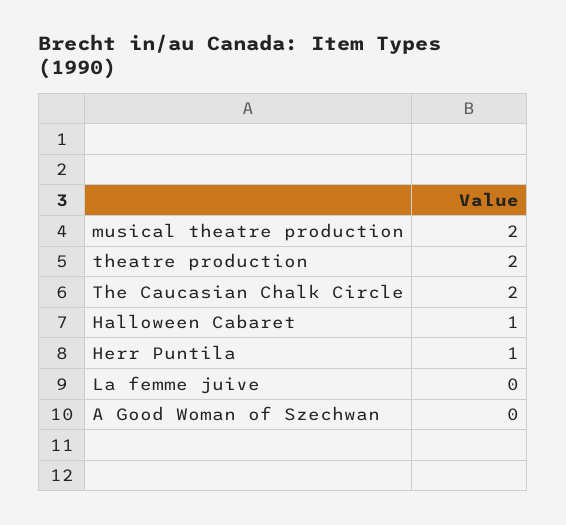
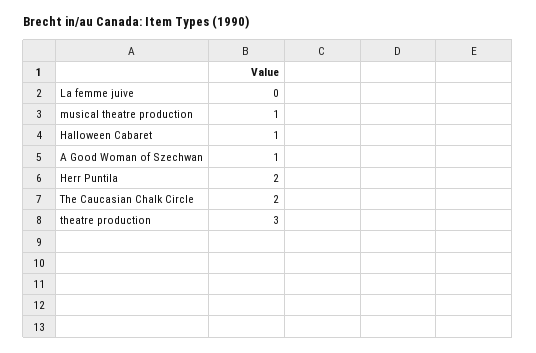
  {
-   "musical theatre production": 2,
+   "musical theatre production": 1,
-   "theatre production": 2,
+   "theatre production": 3,
    "The Caucasian Chalk Circle": 2,
    "Halloween Cabaret": 1,
-   "Herr Puntila": 1,
+   "Herr Puntila": 2,
    "La femme juive": 0,
-   "A Good Woman of Szechwan": 0
+   "A Good Woman of Szechwan": 1
  }

